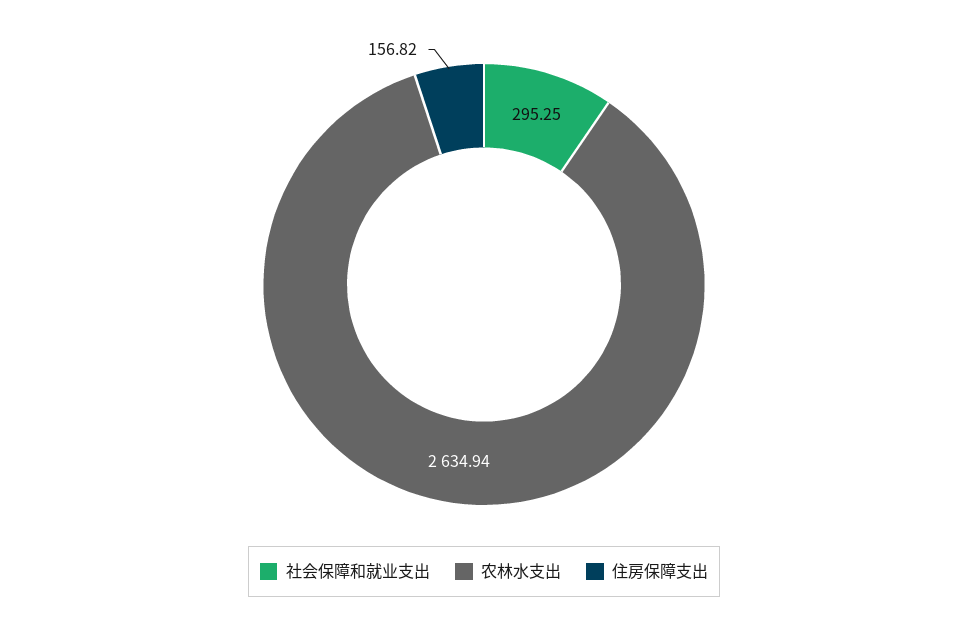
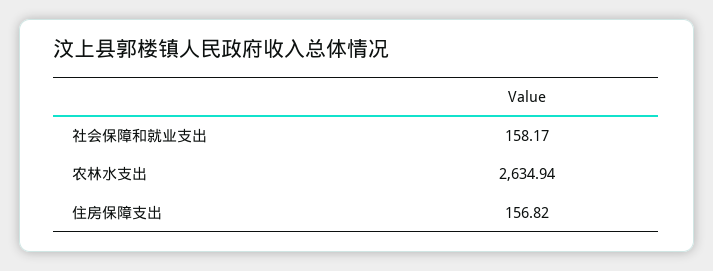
  {
-   "社会保障和就业支出": 295.25,
+   "社会保障和就业支出": 158.17,
    "农林水支出": 2634.94,
    "住房保障支出": 156.82
  }

